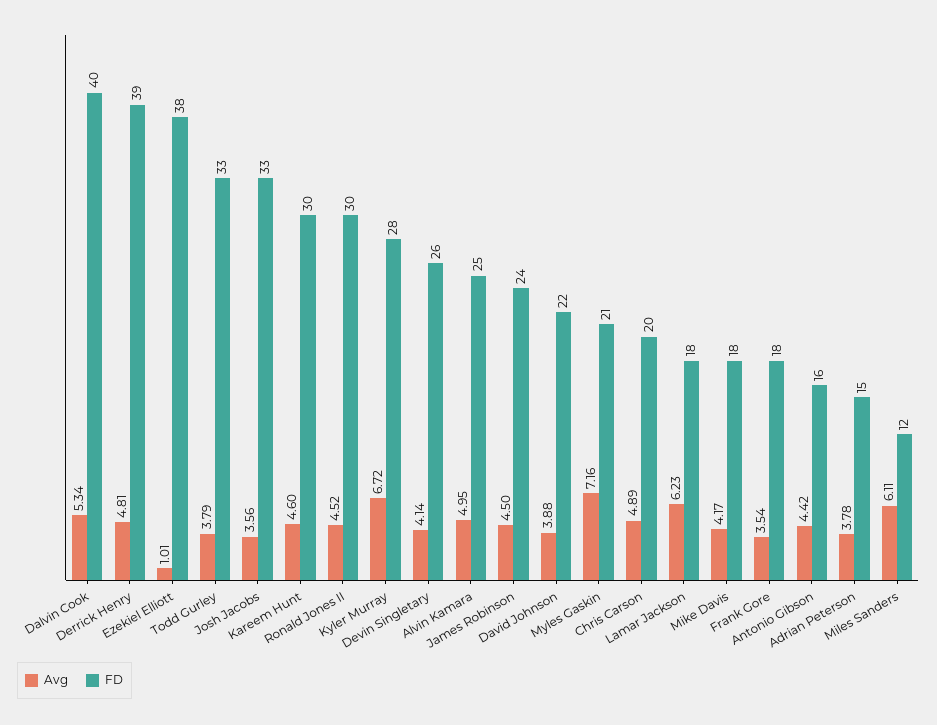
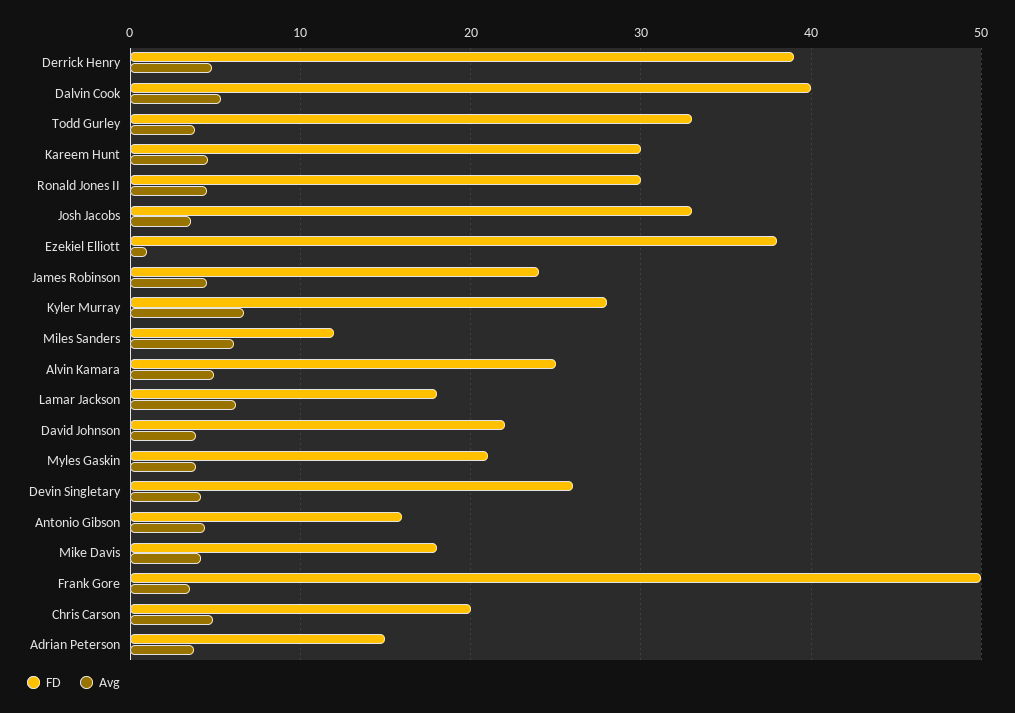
  {
    "Avg": {
      "Dalvin Cook": 5.34,
      "Derrick Henry": 4.81,
      "Ezekiel Elliott": 1.01,
      "Todd Gurley": 3.79,
      "Josh Jacobs": 3.56,
      "Kareem Hunt": 4.6,
      "Ronald Jones II": 4.52,
      "Kyler Murray": 6.72,
      "Devin Singletary": 4.14,
      "Alvin Kamara": 4.95,
      "James Robinson": 4.5,
      "David Johnson": 3.88,
-     "Myles Gaskin": 7.16,
+     "Myles Gaskin": 4,
      "Chris Carson": 4.89,
      "Lamar Jackson": 6.23,
      "Mike Davis": 4.17,
      "Frank Gore": 3.54,
      "Antonio Gibson": 4.42,
      "Adrian Peterson": 3.78,
      "Miles Sanders": 6.11
    },
    "FD": {
      "Dalvin Cook": 40,
      "Derrick Henry": 39,
      "Ezekiel Elliott": 38,
      "Todd Gurley": 33,
      "Josh Jacobs": 33,
      "Kareem Hunt": 30,
      "Ronald Jones II": 30,
      "Kyler Murray": 28,
      "Devin Singletary": 26,
      "Alvin Kamara": 25,
      "James Robinson": 24,
      "David Johnson": 22,
      "Myles Gaskin": 21,
      "Chris Carson": 20,
      "Lamar Jackson": 18,
      "Mike Davis": 18,
-     "Frank Gore": 18,
+     "Frank Gore": 50,
      "Antonio Gibson": 16,
      "Adrian Peterson": 15,
      "Miles Sanders": 12
    }
  }

